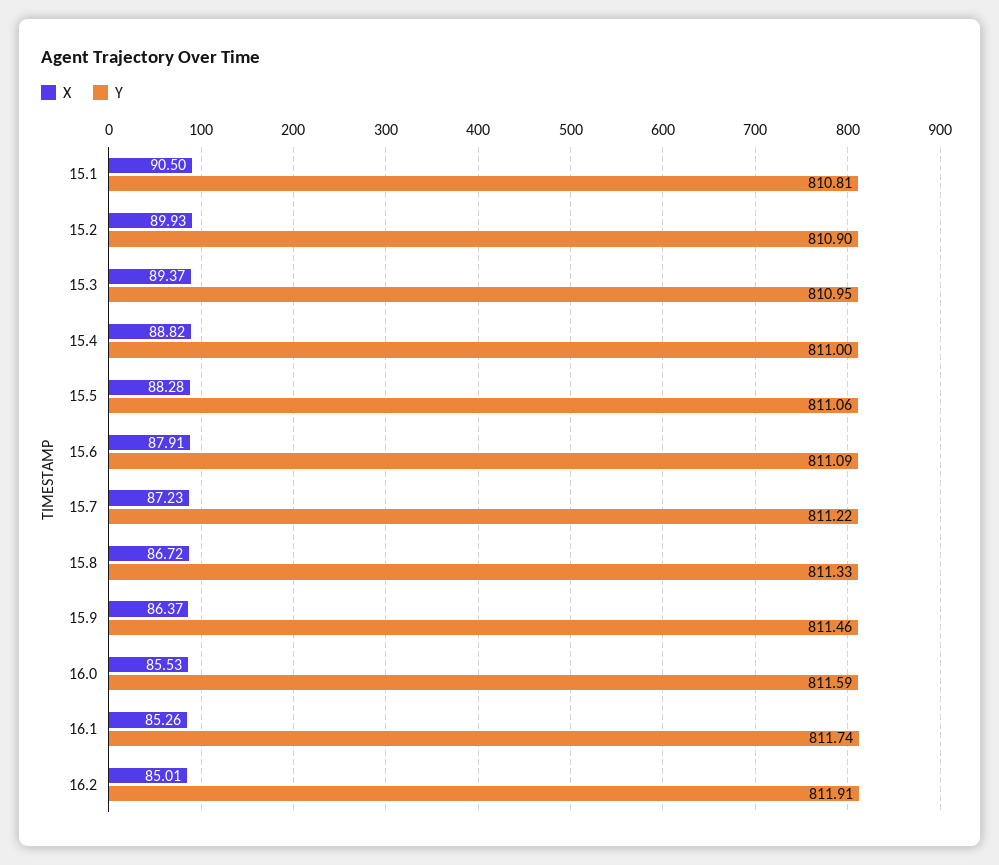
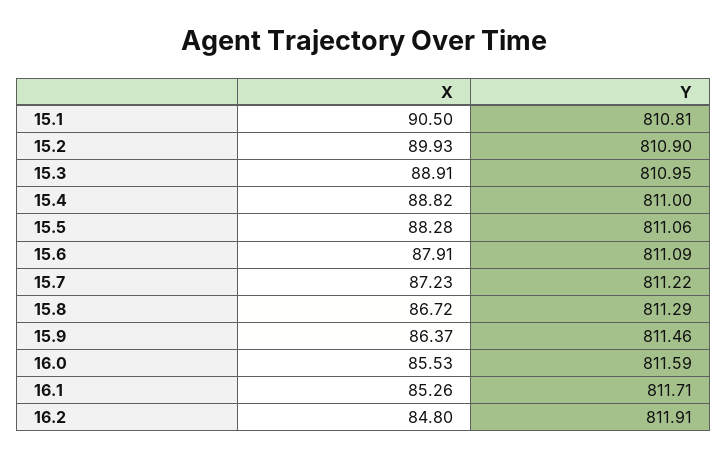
  {
    "X": {
      "15.1": 90.5,
      "15.2": 89.93,
-     "15.3": 89.37,
+     "15.3": 88.91,
      "15.4": 88.82,
      "15.5": 88.28,
      "15.6": 87.91,
      "15.7": 87.23,
      "15.8": 86.72,
      "15.9": 86.37,
      "16.0": 85.53,
      "16.1": 85.26,
-     "16.2": 85.01
+     "16.2": 84.8
    },
    "Y": {
      "15.1": 810.81,
      "15.2": 810.9,
      "15.3": 810.95,
      "15.4": 811,
      "15.5": 811.06,
      "15.6": 811.09,
      "15.7": 811.22,
-     "15.8": 811.33,
+     "15.8": 811.29,
      "15.9": 811.46,
      "16.0": 811.59,
-     "16.1": 811.74,
+     "16.1": 811.71,
      "16.2": 811.91
    }
  }

